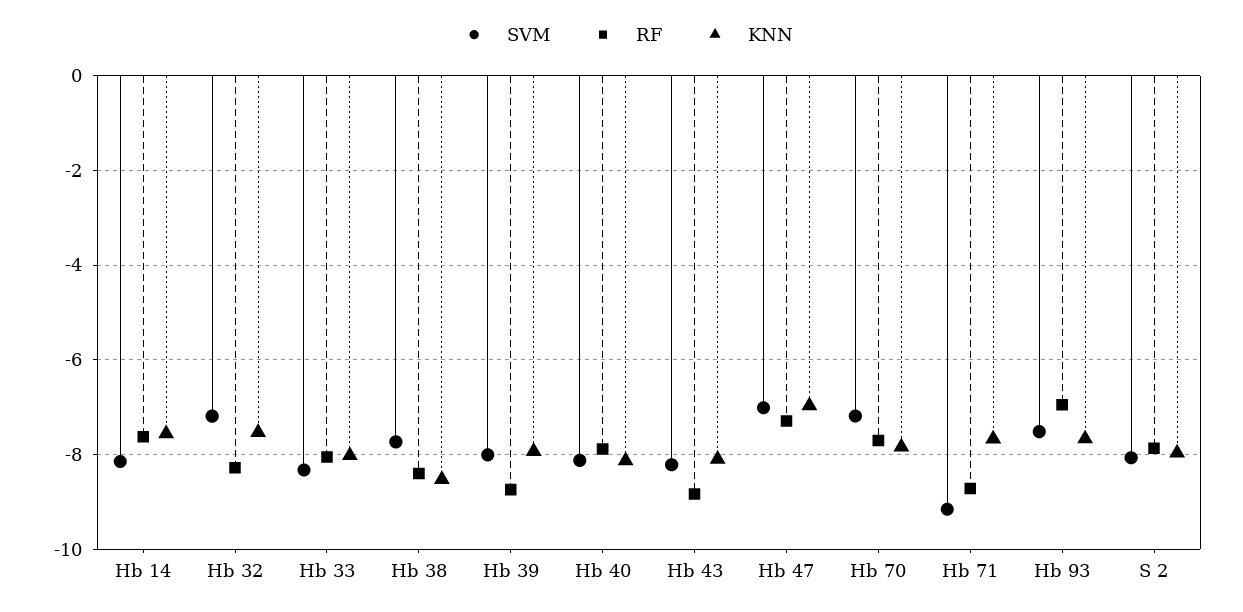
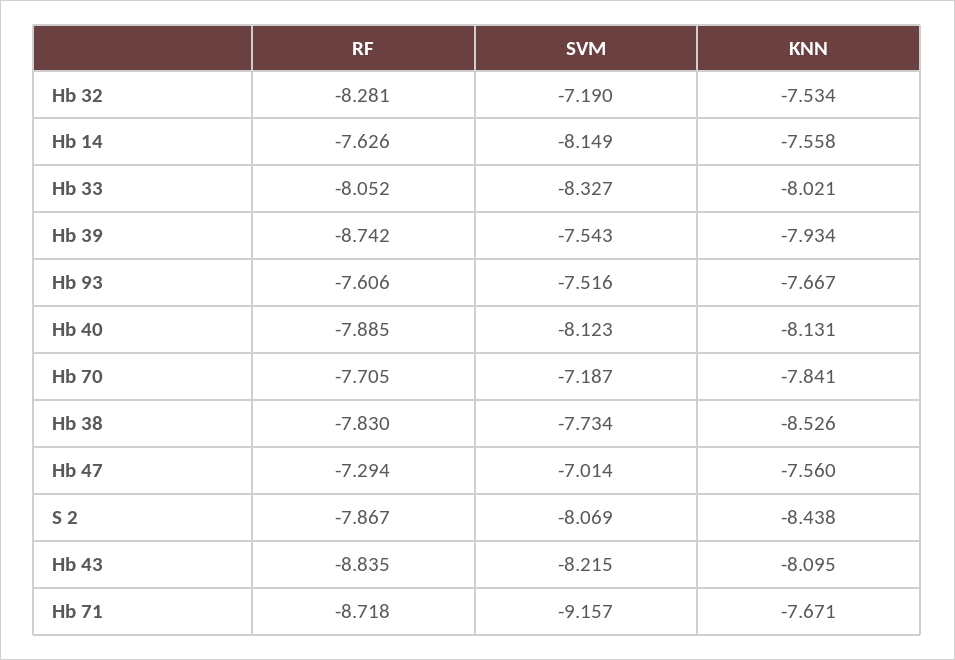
  {
    "SVM": {
      "Hb 14": -8.149,
      "Hb 32": -7.19,
      "Hb 33": -8.327,
      "Hb 38": -7.734,
-     "Hb 39": -8,
+     "Hb 39": -7.543,
      "Hb 40": -8.123,
      "Hb 43": -8.215,
      "Hb 47": -7.014,
      "Hb 70": -7.187,
      "Hb 71": -9.157,
      "Hb 93": -7.516,
      "S 2": -8.069
    },
    "RF": {
      "Hb 14": -7.626,
      "Hb 32": -8.281,
      "Hb 33": -8.052,
-     "Hb 38": -8.4,
+     "Hb 38": -7.83,
      "Hb 39": -8.742,
      "Hb 40": -7.885,
      "Hb 43": -8.835,
      "Hb 47": -7.294,
      "Hb 70": -7.705,
      "Hb 71": -8.718,
-     "Hb 93": -7,
+     "Hb 93": -7.606,
      "S 2": -7.867
    },
    "KNN": {
      "Hb 14": -7.558,
      "Hb 32": -7.534,
      "Hb 33": -8.021,
      "Hb 38": -8.526,
      "Hb 39": -7.934,
      "Hb 40": -8.131,
      "Hb 43": -8.095,
-     "Hb 47": -7,
+     "Hb 47": -7.56,
      "Hb 70": -7.841,
      "Hb 71": -7.671,
      "Hb 93": -7.667,
-     "S 2": -8
+     "S 2": -8.438
    }
  }

